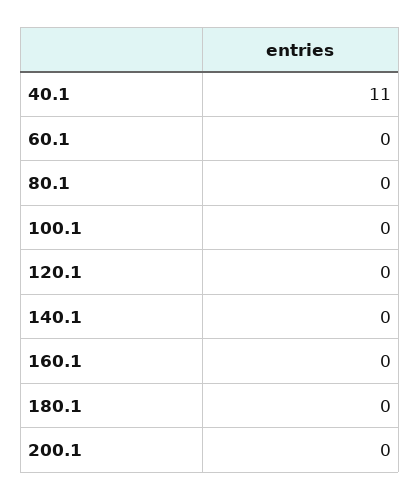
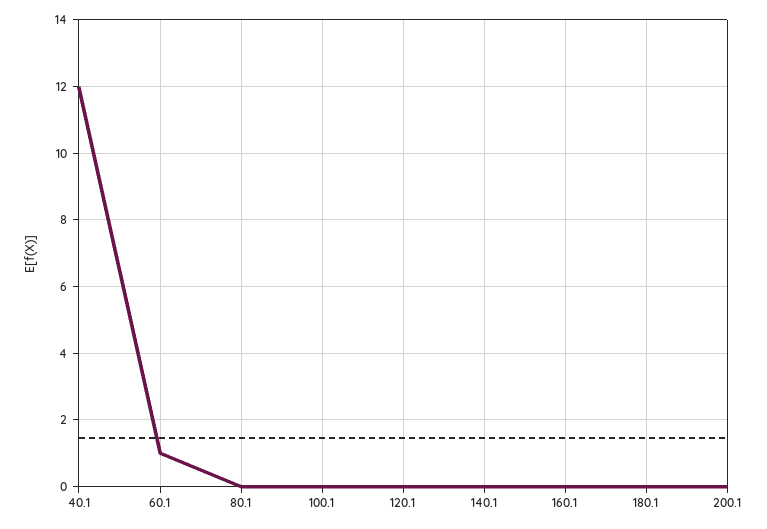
  {
-   "40.1": 11,
+   "40.1": 12,
-   "60.1": 0,
+   "60.1": 1,
    "80.1": 0,
    "100.1": 0,
    "120.1": 0,
    "140.1": 0,
    "160.1": 0,
    "180.1": 0,
    "200.1": 0
  }

